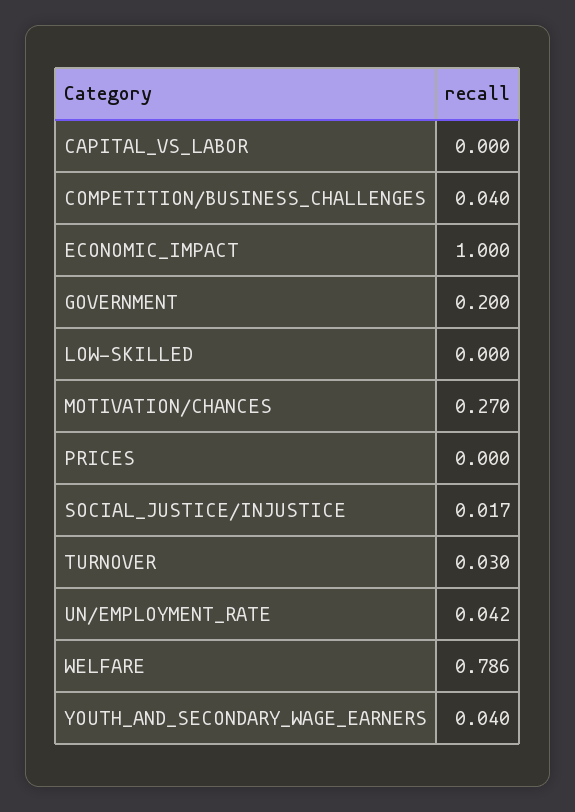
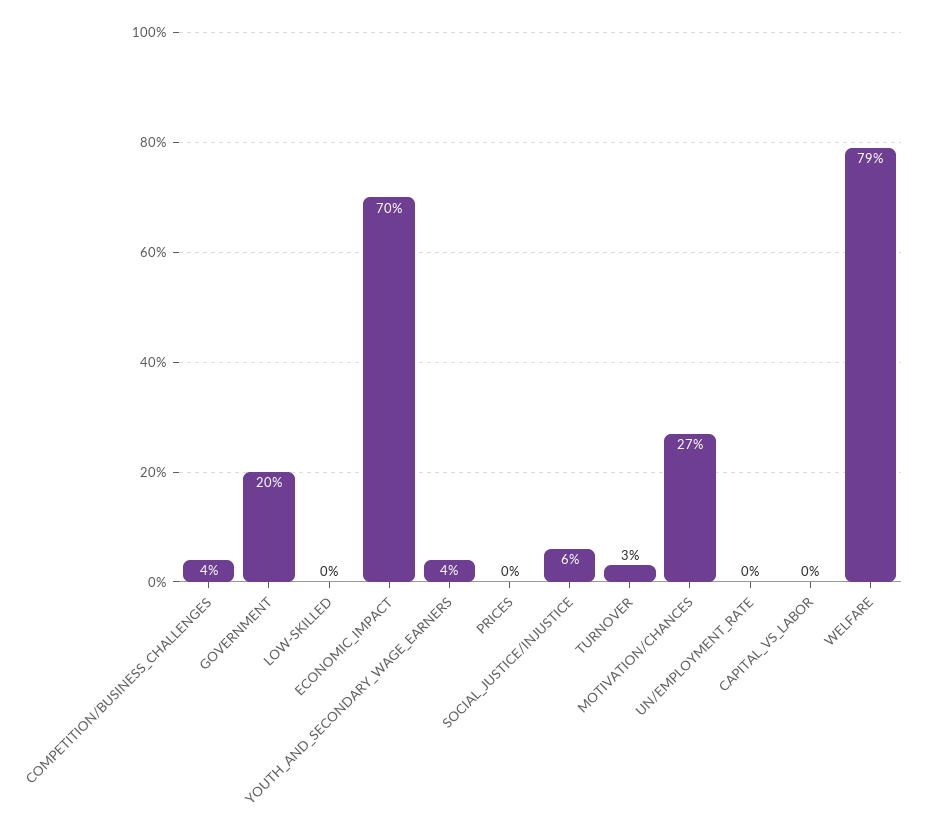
  {
    "CAPITAL_VS_LABOR": 0,
    "COMPETITION/BUSINESS_CHALLENGES": 0.04,
-   "ECONOMIC_IMPACT": 1,
+   "ECONOMIC_IMPACT": 0.7,
    "GOVERNMENT": 0.2,
    "LOW-SKILLED": 0,
    "MOTIVATION/CHANCES": 0.27,
    "PRICES": 0,
-   "SOCIAL_JUSTICE/INJUSTICE": 0.017,
+   "SOCIAL_JUSTICE/INJUSTICE": 0.06,
    "TURNOVER": 0.03,
-   "UN/EMPLOYMENT_RATE": 0.042,
+   "UN/EMPLOYMENT_RATE": 0,
    "WELFARE": 0.786,
    "YOUTH_AND_SECONDARY_WAGE_EARNERS": 0.04
  }

